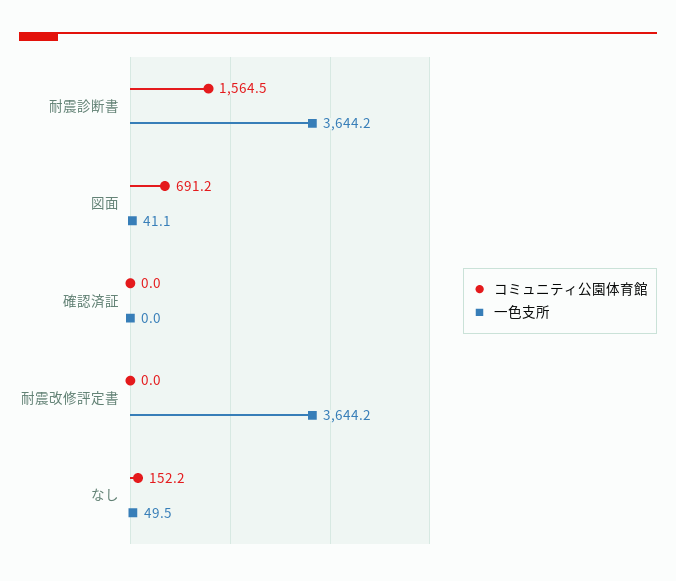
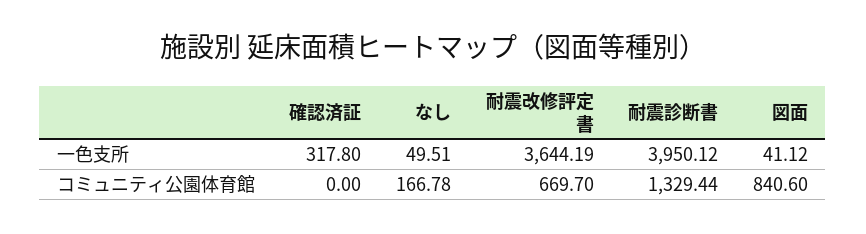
  {
    "コミュニティ公園体育館": {
-     "耐震診断書": 1564.5,
+     "耐震診断書": 1329.44,
-     "図面": 691.2,
+     "図面": 840.6,
      "確認済証": 0,
-     "耐震改修評定書": 0,
+     "耐震改修評定書": 669.7,
-     "なし": 152.2
+     "なし": 166.78
    },
    "一色支所": {
-     "耐震診断書": 3644.2,
+     "耐震診断書": 3950.12,
      "図面": 41.12,
-     "確認済証": 0,
+     "確認済証": 317.8,
      "耐震改修評定書": 3644.19,
      "なし": 49.51
    }
  }

